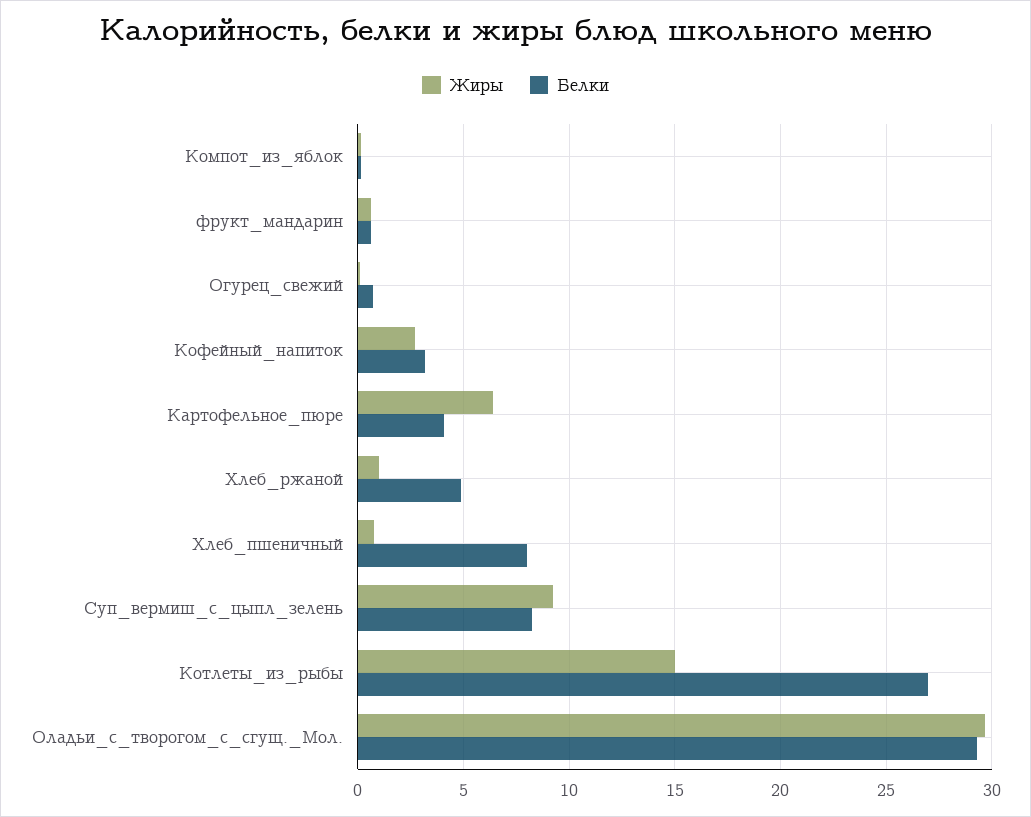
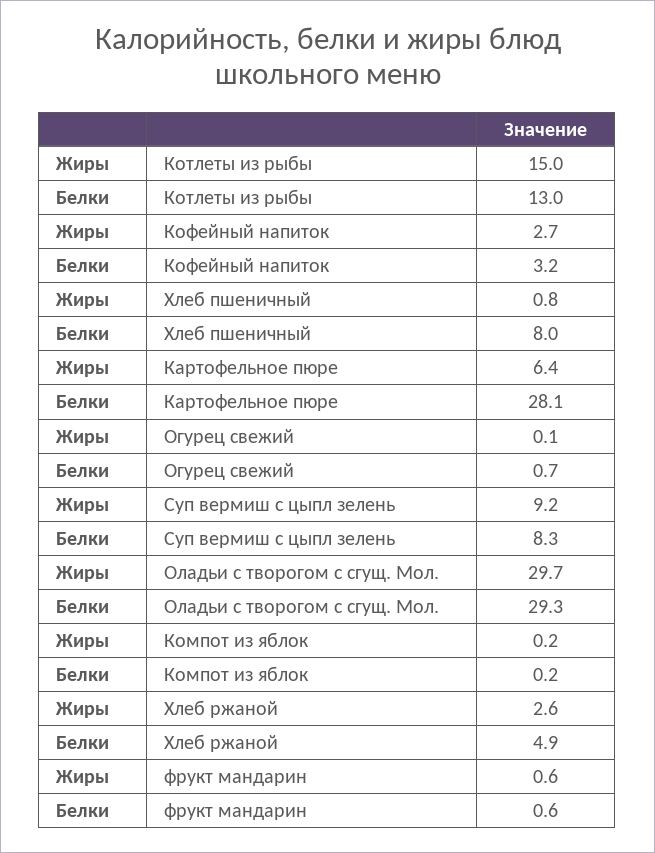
  {
    "Жиры": {
      "Компот_из_яблок": 0.2,
      "фрукт_мандарин": 0.6,
      "Огурец_свежий": 0.1,
      "Кофейный_напиток": 2.7,
      "Картофельное_пюре": 6.4,
-     "Хлеб_ржаной": 1,
+     "Хлеб_ржаной": 2.6,
      "Хлеб_пшеничный": 0.8,
      "Суп_вермиш_с_цыпл_зелень": 9.2,
      "Котлеты_из_рыбы": 15,
      "Оладьи_с_творогом_с_сгущ._Мол.": 29.7
    },
    "Белки": {
      "Компот_из_яблок": 0.2,
      "фрукт_мандарин": 0.6,
      "Огурец_свежий": 0.7,
      "Кофейный_напиток": 3.2,
-     "Картофельное_пюре": 4,
+     "Картофельное_пюре": 28.1,
      "Хлеб_ржаной": 4.9,
      "Хлеб_пшеничный": 8,
      "Суп_вермиш_с_цыпл_зелень": 8.3,
-     "Котлеты_из_рыбы": 27,
+     "Котлеты_из_рыбы": 13,
      "Оладьи_с_творогом_с_сгущ._Мол.": 29.3
    }
  }

